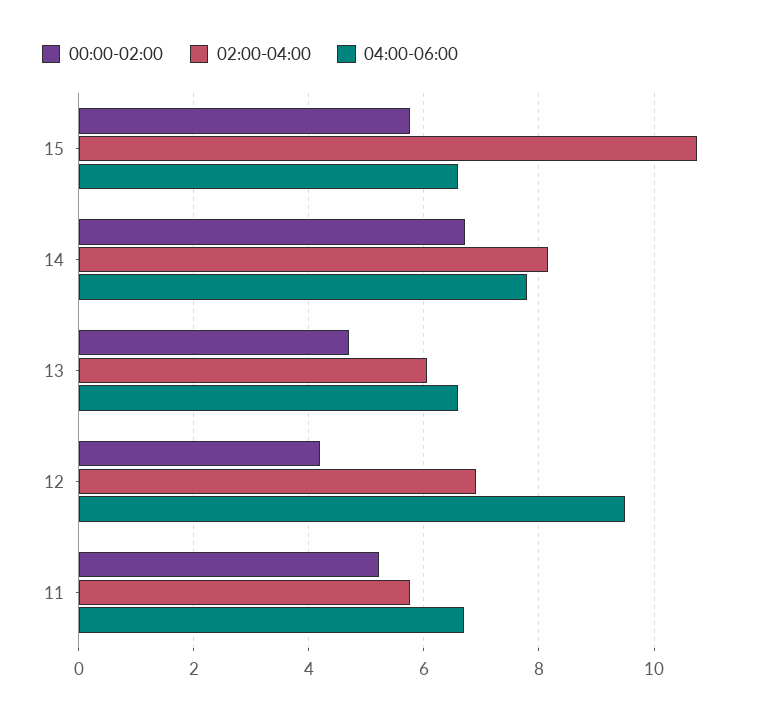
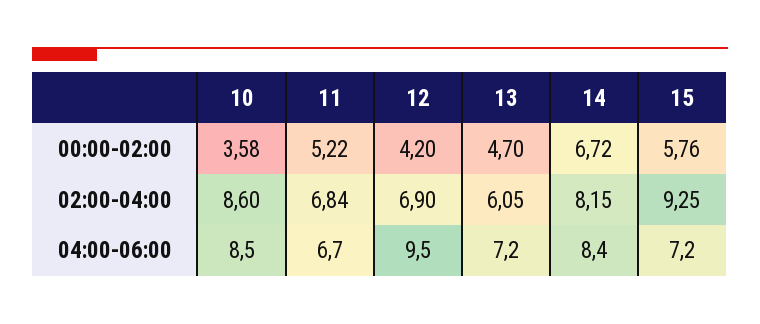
  {
    "00:00-02:00": {
      "15": 5.76,
      "14": 6.72,
      "13": 4.7,
      "12": 4.2,
-     "11": 5.22
+     "11": 5.22,
+     "10": 3.58
    },
    "02:00-04:00": {
-     "15": 10.8,
+     "15": 9.25,
      "14": 8.15,
      "13": 6.05,
      "12": 6.9,
-     "11": 5.8
+     "11": 6.84,
+     "10": 8.6
    },
    "04:00-06:00": {
-     "15": 6.6,
+     "15": 7.2,
-     "14": 7.8,
+     "14": 8.4,
-     "13": 6.6,
+     "13": 7.2,
      "12": 9.5,
-     "11": 6.7
+     "11": 6.7,
+     "10": 8.5
    }
  }

